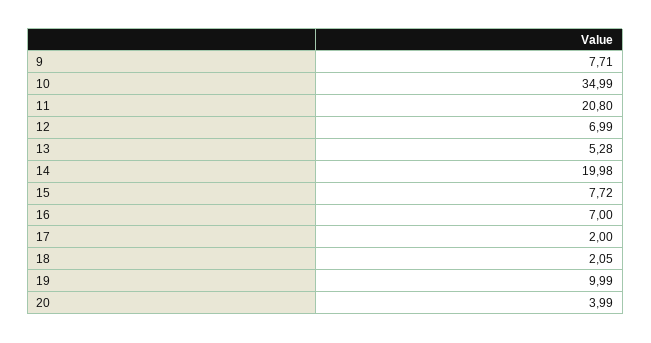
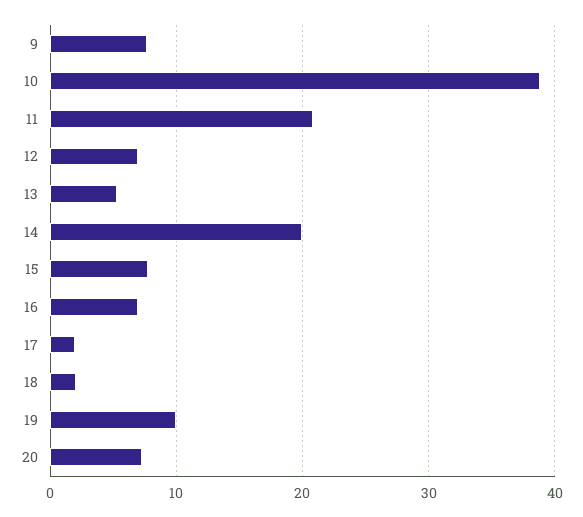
  {
    "9": 7.71,
-   "10": 34.99,
+   "10": 39,
    "11": 20.8,
    "12": 6.99,
    "13": 5.28,
    "14": 19.98,
    "15": 7.72,
    "16": 7,
    "17": 2,
    "18": 2.05,
    "19": 9.99,
-   "20": 3.99
+   "20": 7
  }

